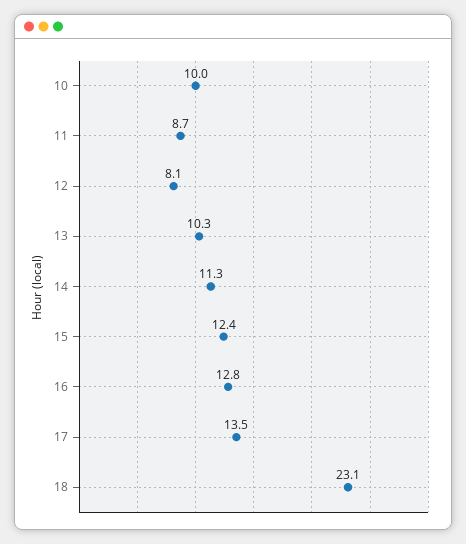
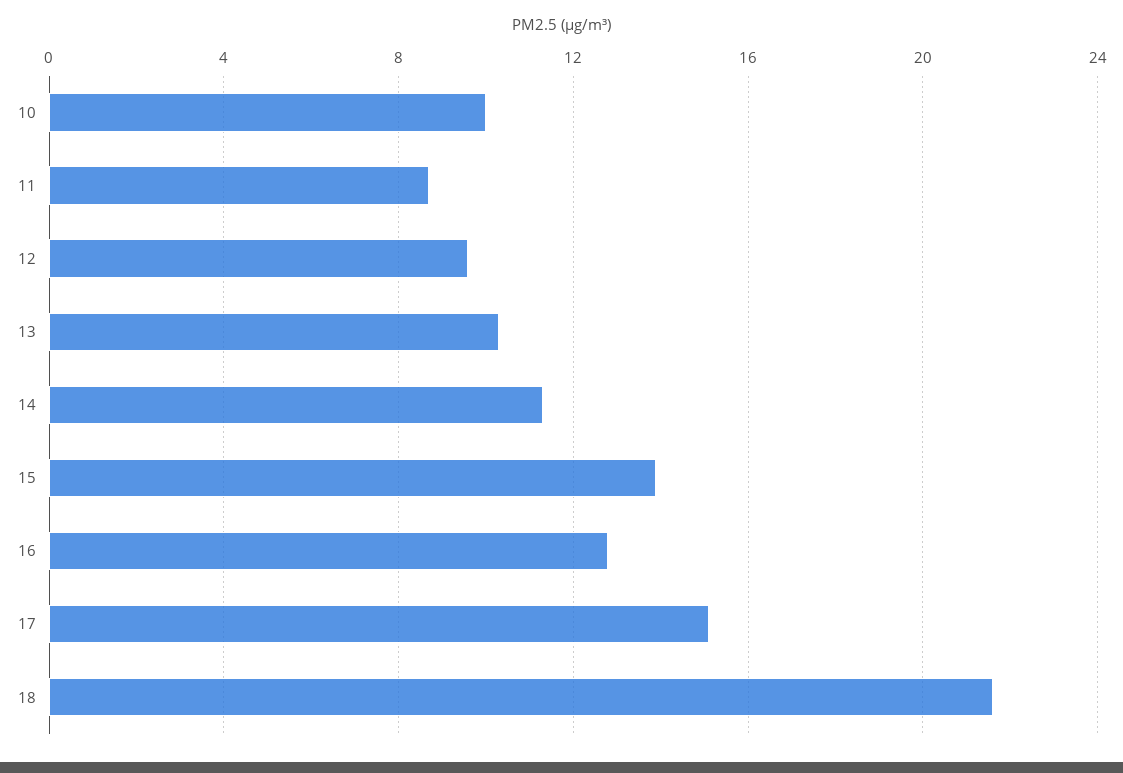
  {
    "10": 10,
    "11": 8.7,
-   "12": 8.1,
+   "12": 9.5,
    "13": 10.3,
    "14": 11.3,
-   "15": 12.4,
+   "15": 14,
    "16": 12.8,
-   "17": 13.5,
+   "17": 15,
-   "18": 23.1
+   "18": 21.5
  }

